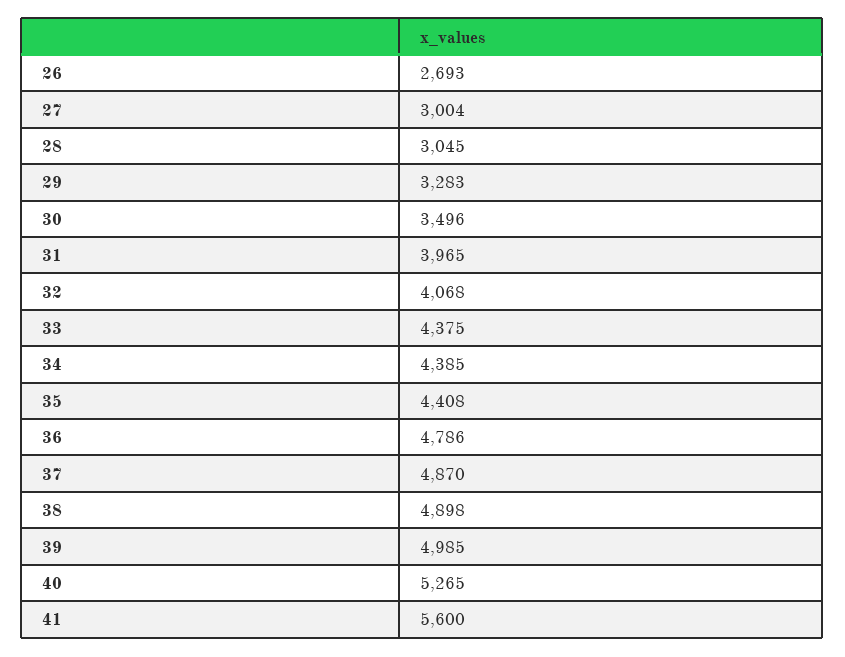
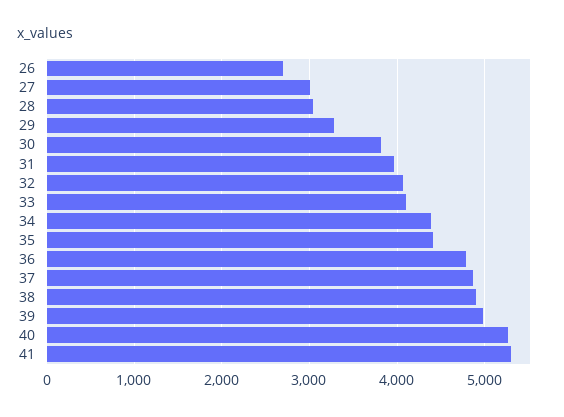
  {
    "26": 2693,
    "27": 3004,
    "28": 3045,
    "29": 3283,
-   "30": 3496,
+   "30": 3800,
    "31": 3965,
    "32": 4068,
-   "33": 4375,
+   "33": 4100,
    "34": 4385,
    "35": 4408,
    "36": 4786,
    "37": 4870,
    "38": 4898,
    "39": 4985,
    "40": 5265,
-   "41": 5600
+   "41": 5300
  }

